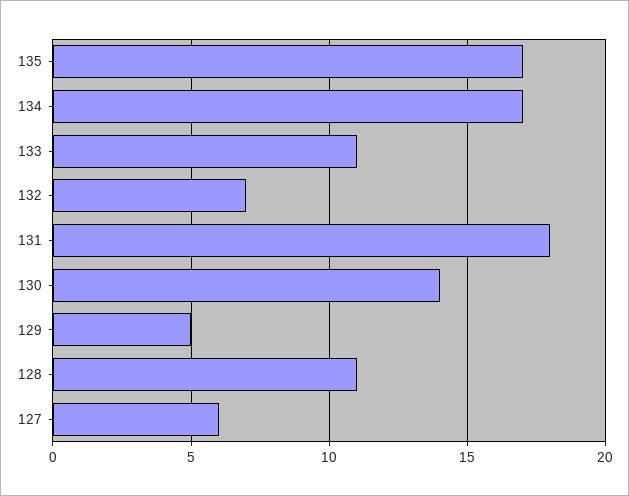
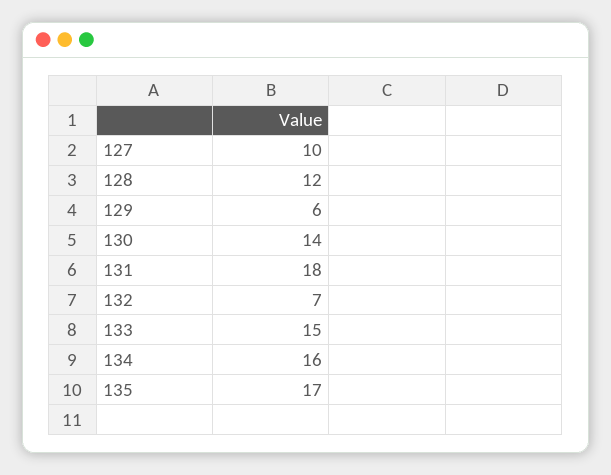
  {
    "135": 17,
-   "134": 17,
+   "134": 16,
-   "133": 11,
+   "133": 15,
    "132": 7,
    "131": 18,
    "130": 14,
-   "129": 5,
+   "129": 6,
-   "128": 11,
+   "128": 12,
-   "127": 6
+   "127": 10
  }

